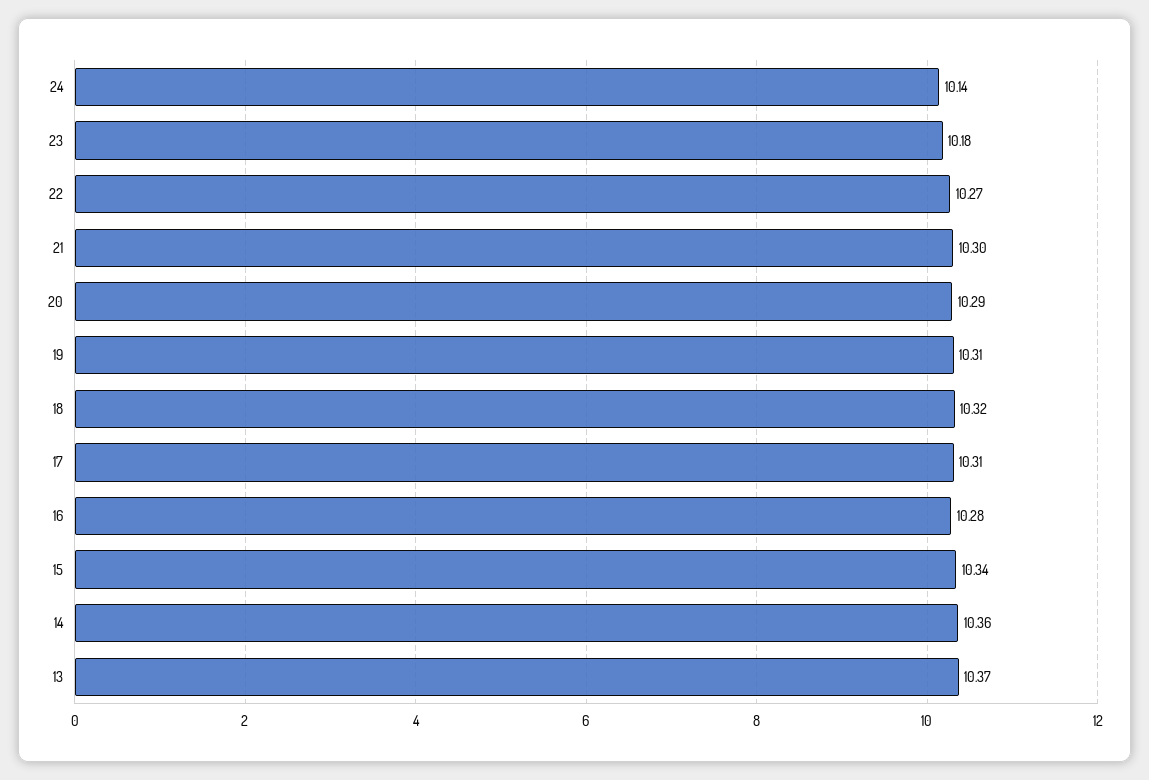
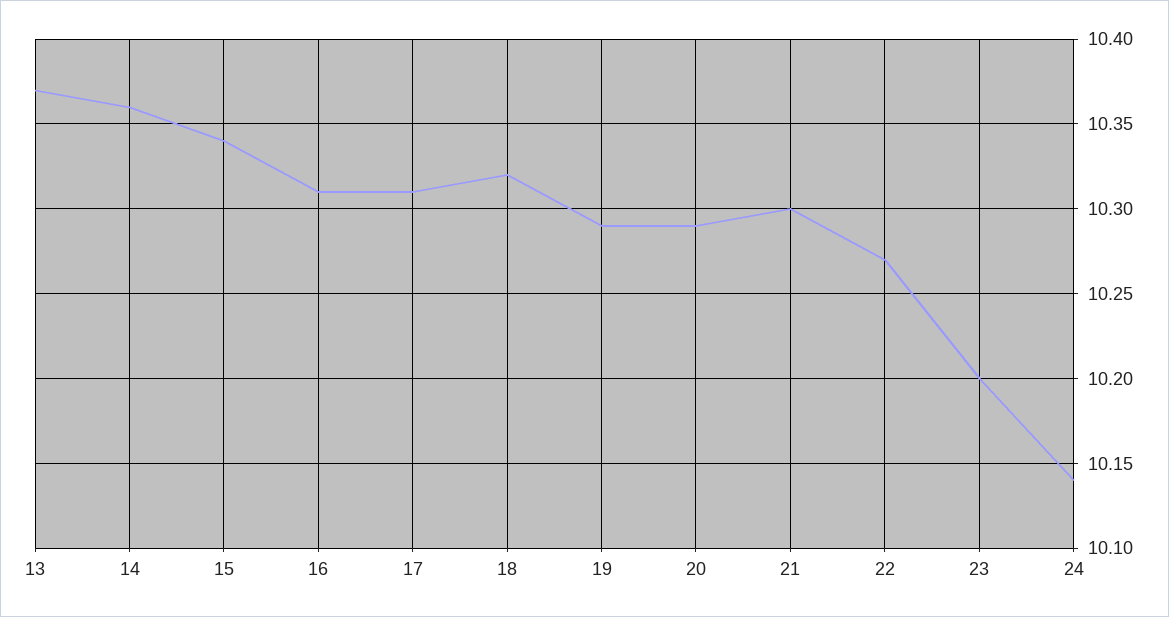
  {
    "24": 10.14,
-   "23": 10.18,
+   "23": 10.2,
    "22": 10.27,
    "21": 10.3,
    "20": 10.29,
-   "19": 10.31,
+   "19": 10.29,
    "18": 10.32,
    "17": 10.31,
-   "16": 10.28,
+   "16": 10.31,
    "15": 10.34,
    "14": 10.36,
    "13": 10.37
  }

